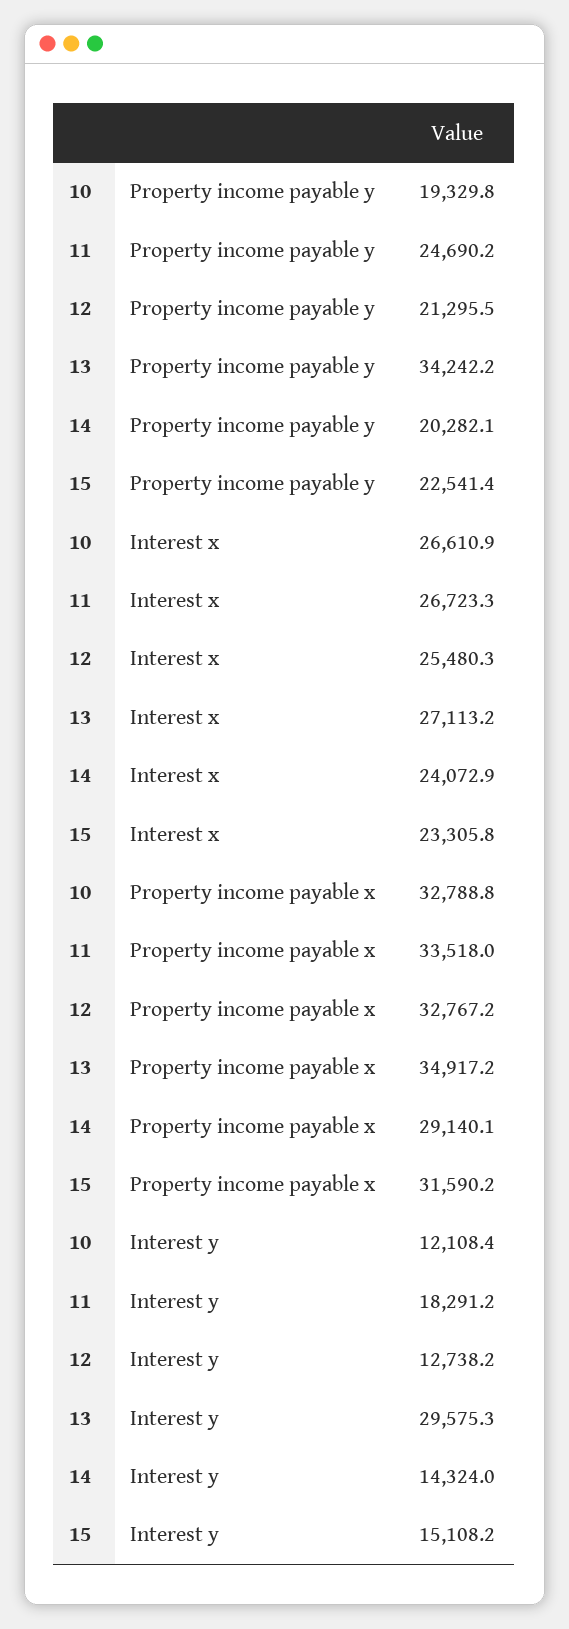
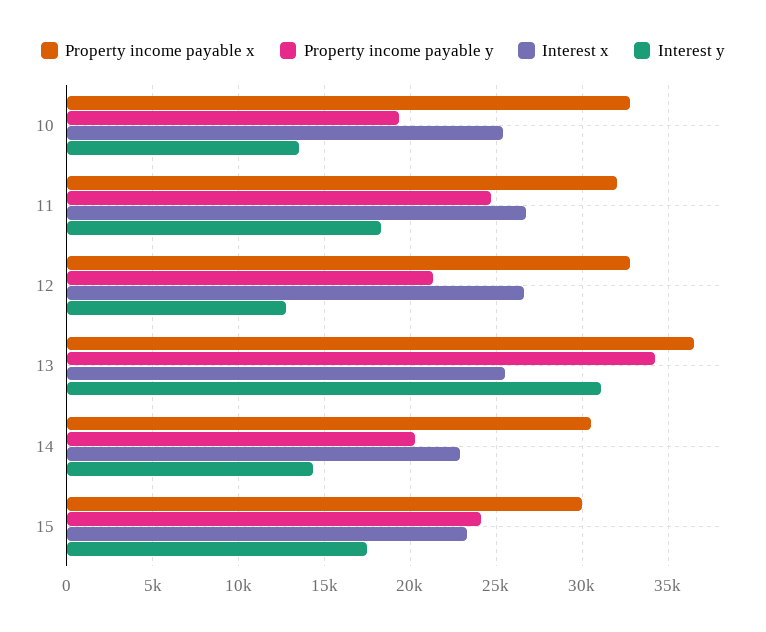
  {
    "Property income payable y": {
      "10": 19329.8,
      "11": 24690.2,
      "12": 21295.5,
      "13": 34242.2,
      "14": 20282.1,
-     "15": 22541.4
+     "15": 24000
    },
    "Interest x": {
-     "10": 26610.9,
+     "10": 25500,
      "11": 26723.3,
-     "12": 25480.3,
+     "12": 26500,
-     "13": 27113.2,
+     "13": 25500,
-     "14": 24072.9,
+     "14": 23000,
      "15": 23305.8
    },
    "Property income payable x": {
      "10": 32788.8,
-     "11": 33518,
+     "11": 32000,
      "12": 32767.2,
-     "13": 34917.2,
+     "13": 36500,
-     "14": 29140.1,
+     "14": 30500,
-     "15": 31590.2
+     "15": 30000
    },
    "Interest y": {
-     "10": 12108.4,
+     "10": 13500,
      "11": 18291.2,
      "12": 12738.2,
-     "13": 29575.3,
+     "13": 31000,
      "14": 14324,
-     "15": 15108.2
+     "15": 17500
    }
  }

